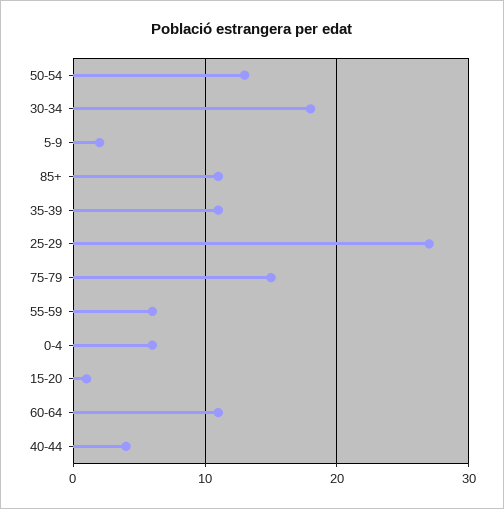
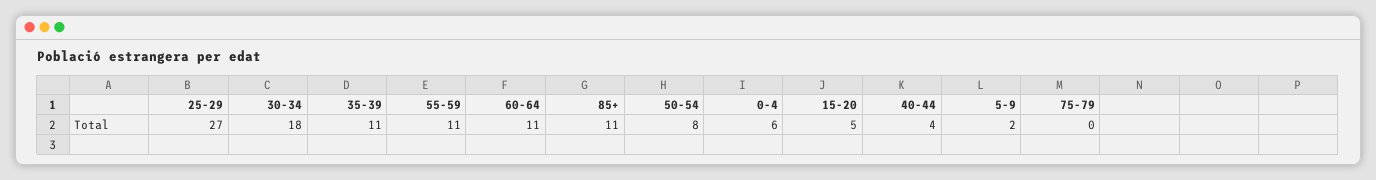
  {
-   "50-54": 13,
+   "50-54": 8,
    "30-34": 18,
    "5-9": 2,
    "85+": 11,
    "35-39": 11,
    "25-29": 27,
-   "75-79": 15,
+   "75-79": 0,
-   "55-59": 6,
+   "55-59": 11,
    "0-4": 6,
-   "15-20": 1,
+   "15-20": 5,
    "60-64": 11,
    "40-44": 4
  }

